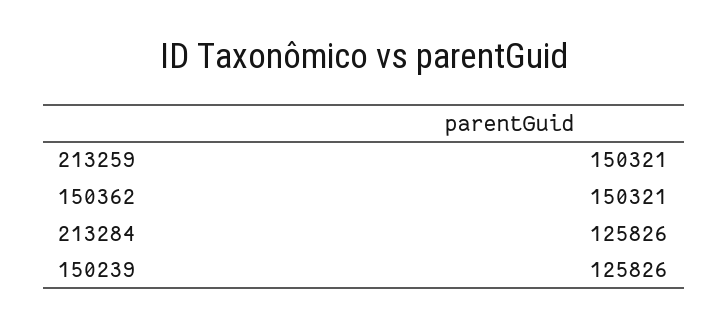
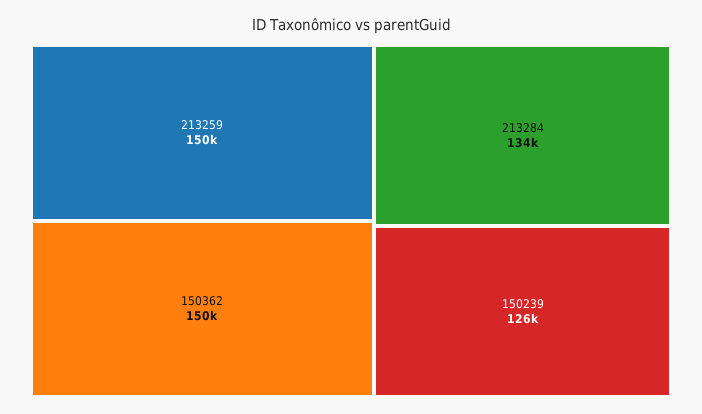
  {
    "213259": 150321,
    "150362": 150321,
-   "213284": 125826,
+   "213284": 134000,
    "150239": 125826
  }

